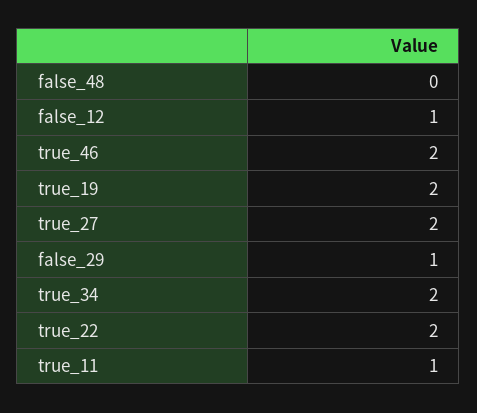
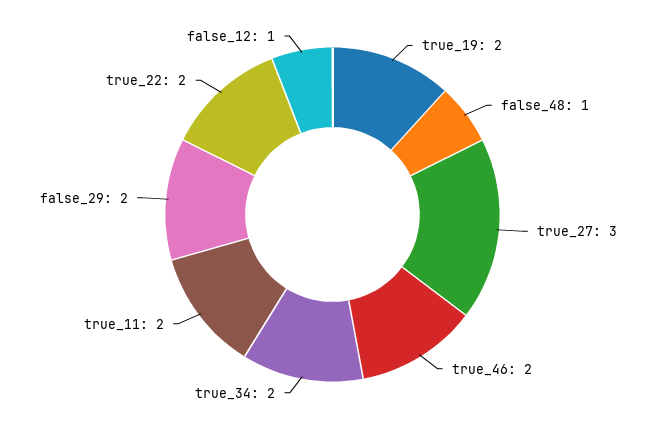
  {
-   "false_48": 0,
+   "false_48": 1,
    "false_12": 1,
    "true_46": 2,
    "true_19": 2,
-   "true_27": 2,
+   "true_27": 3,
-   "false_29": 1,
+   "false_29": 2,
    "true_34": 2,
    "true_22": 2,
-   "true_11": 1
+   "true_11": 2
  }

